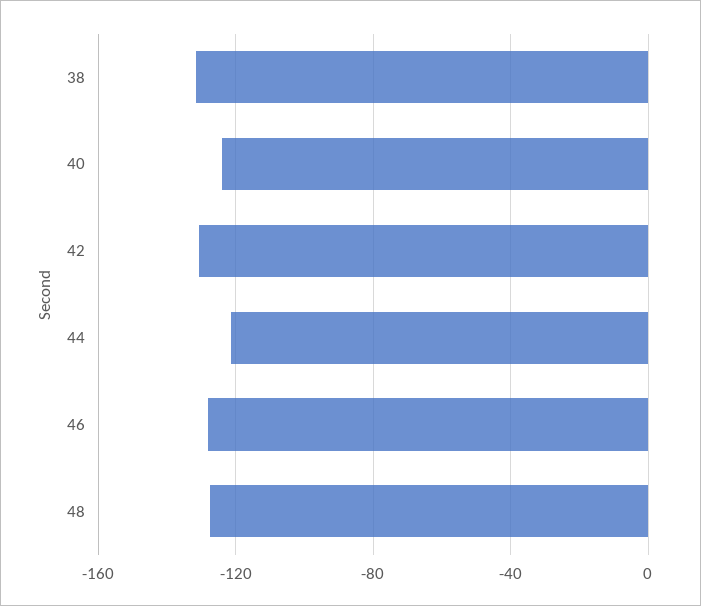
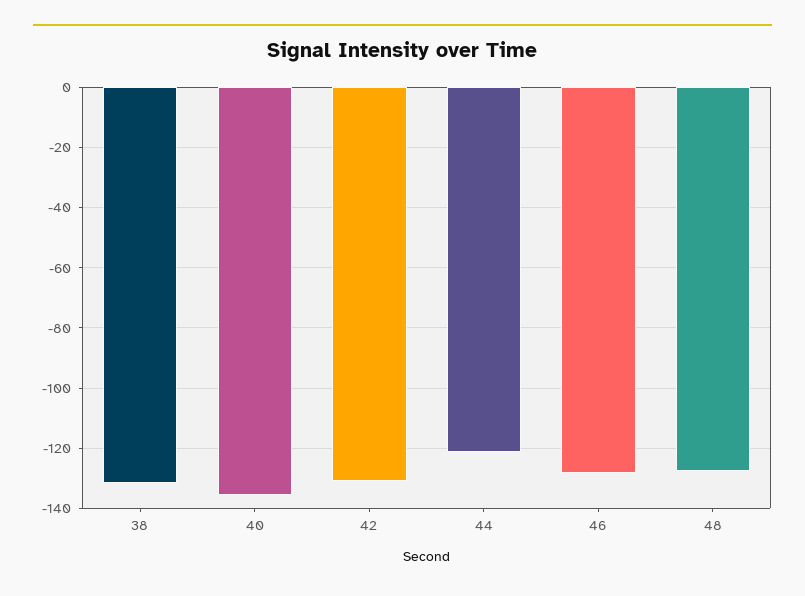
  {
    "38": -132,
-   "40": -125,
+   "40": -136,
    "42": -130,
    "44": -122,
    "46": -128,
    "48": -128
  }

